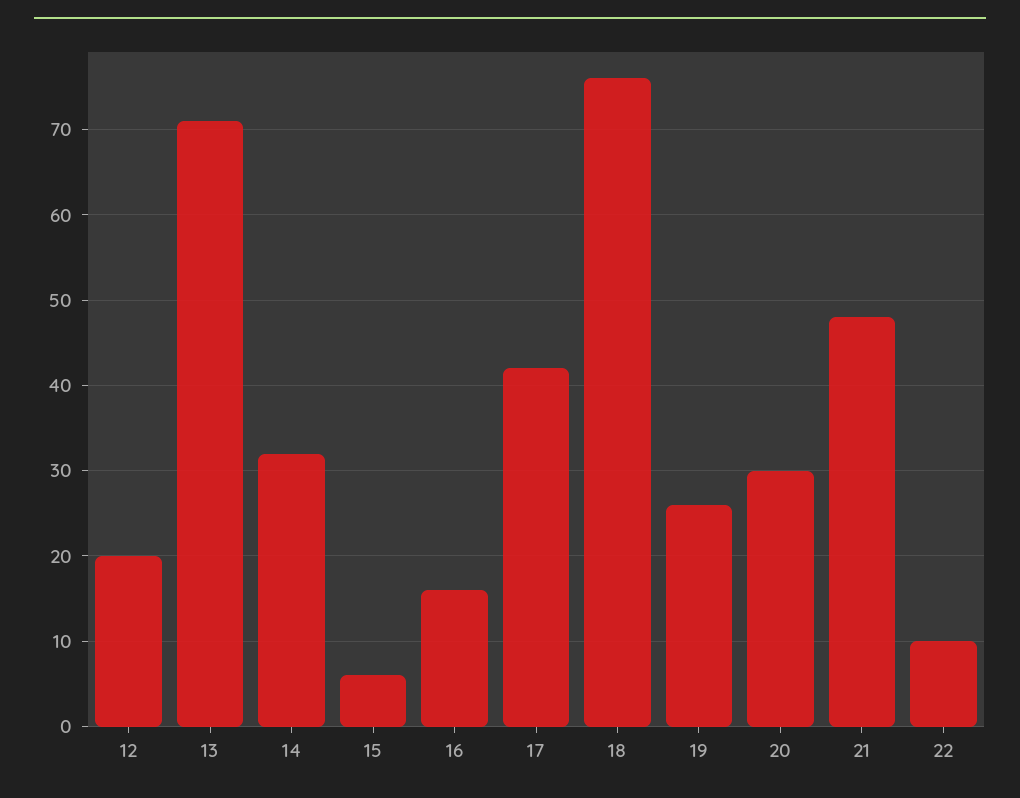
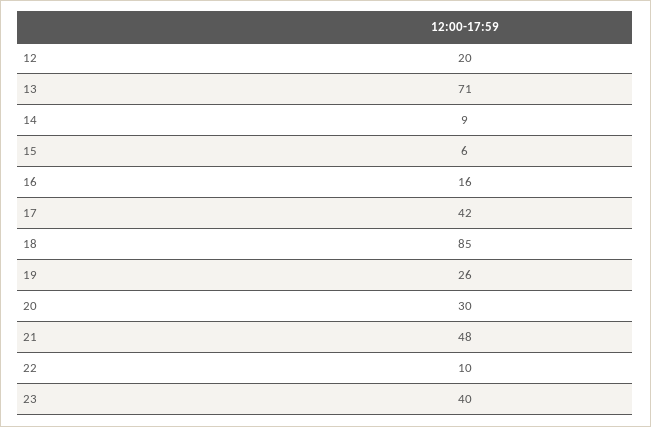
  {
    "12": 20,
    "13": 71,
-   "14": 32,
+   "14": 9,
    "15": 6,
    "16": 16,
    "17": 42,
-   "18": 76,
+   "18": 85,
    "19": 26,
    "20": 30,
    "21": 48,
-   "22": 10
+   "22": 10,
+   "23": 40
  }

